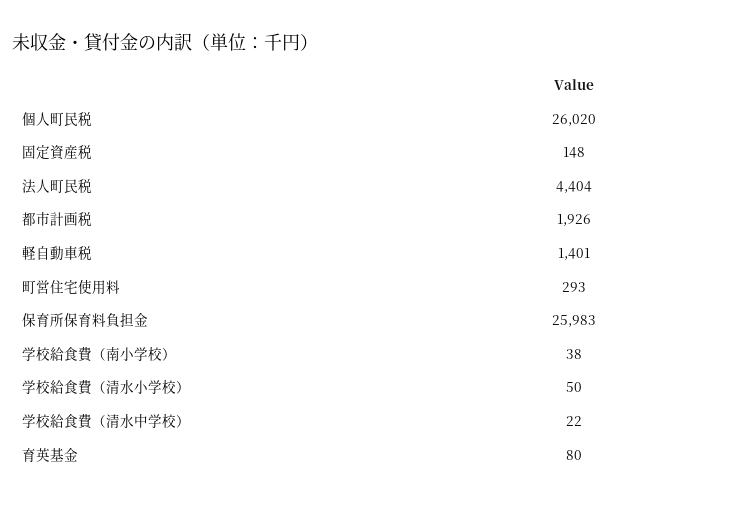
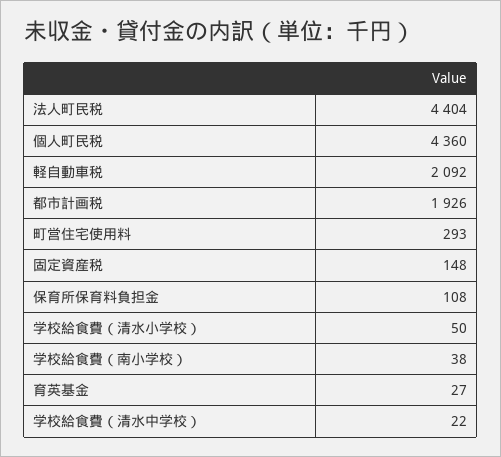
  {
-   "個人町民税": 26020,
+   "個人町民税": 4360,
    "固定資産税": 148,
    "法人町民税": 4404,
    "都市計画税": 1926,
-   "軽自動車税": 1401,
+   "軽自動車税": 2092,
    "町営住宅使用料": 293,
-   "保育所保育料負担金": 25983,
+   "保育所保育料負担金": 108,
    "学校給食費（南小学校）": 38,
    "学校給食費（清水小学校）": 50,
    "学校給食費（清水中学校）": 22,
-   "育英基金": 80
+   "育英基金": 27
  }

